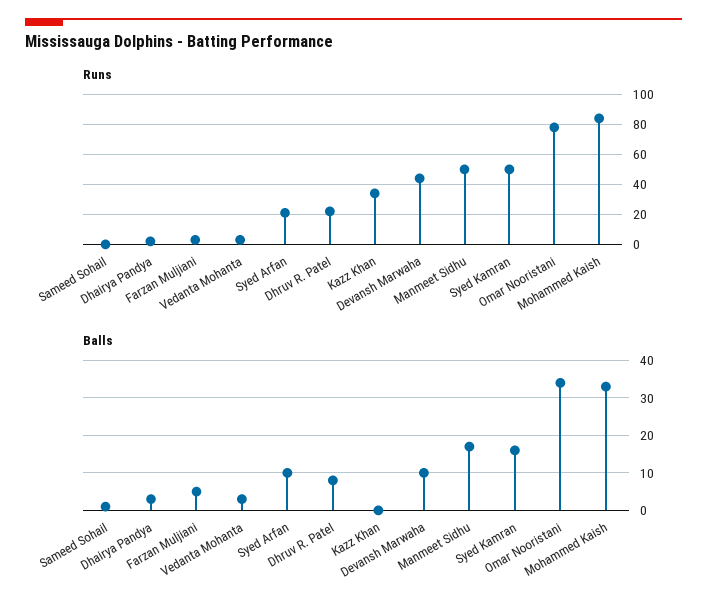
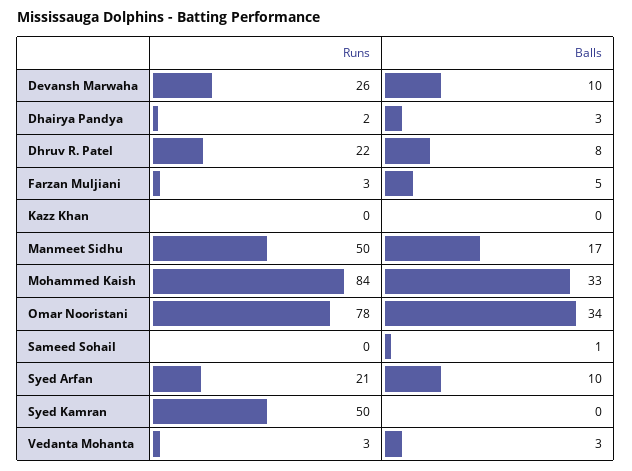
  {
    "Runs": {
      "Sameed Sohail": 0,
      "Dhairya Pandya": 2,
      "Farzan Muljiani": 3,
      "Vedanta Mohanta": 3,
      "Syed Arfan": 21,
      "Dhruv R. Patel": 22,
-     "Kazz Khan": 35,
+     "Kazz Khan": 0,
-     "Devansh Marwaha": 45,
+     "Devansh Marwaha": 26,
      "Manmeet Sidhu": 50,
      "Syed Kamran": 50,
      "Omar Nooristani": 78,
      "Mohammed Kaish": 84
    },
    "Balls": {
      "Sameed Sohail": 1,
      "Dhairya Pandya": 3,
      "Farzan Muljiani": 5,
      "Vedanta Mohanta": 3,
      "Syed Arfan": 10,
      "Dhruv R. Patel": 8,
      "Kazz Khan": 0,
      "Devansh Marwaha": 10,
      "Manmeet Sidhu": 17,
-     "Syed Kamran": 15,
+     "Syed Kamran": 0,
      "Omar Nooristani": 34,
      "Mohammed Kaish": 33
    }
  }

